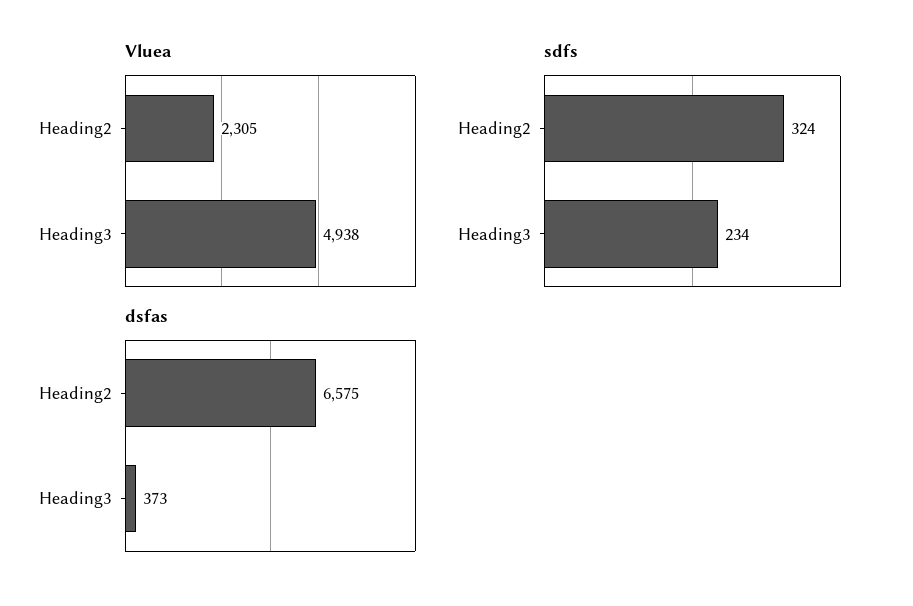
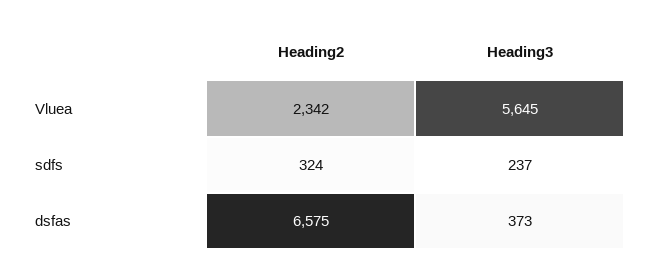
  {
    "Vluea": {
-     "Heading2": 2305,
+     "Heading2": 2342,
-     "Heading3": 4938
+     "Heading3": 5645
    },
    "sdfs": {
      "Heading2": 324,
-     "Heading3": 234
+     "Heading3": 237
    },
    "dsfas": {
      "Heading2": 6575,
      "Heading3": 373
    }
  }

